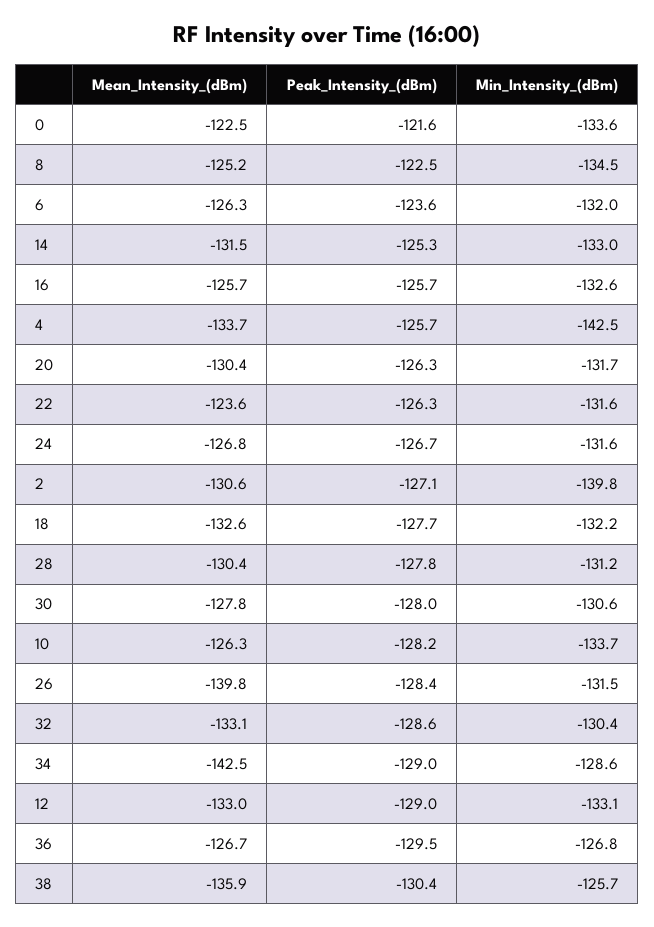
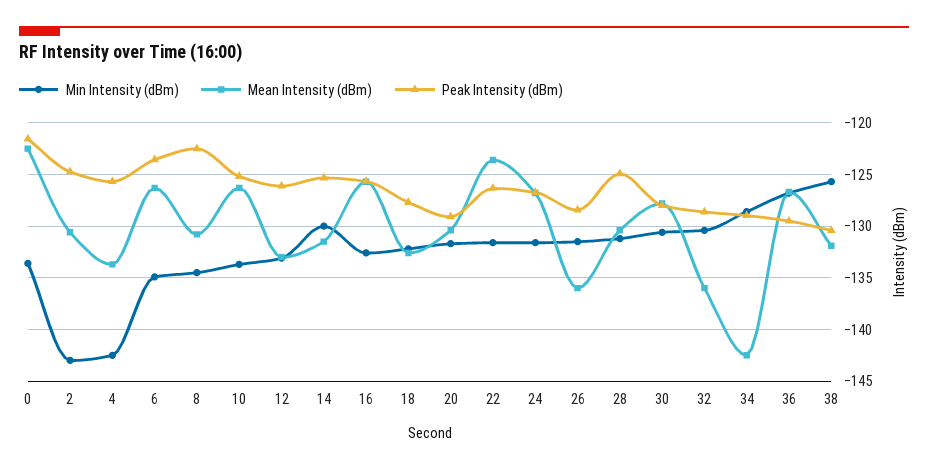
  {
    "Mean_Intensity_(dBm)": {
      "0": -122.5,
-     "8": -125.2,
+     "8": -131,
      "6": -126.3,
      "14": -131.5,
      "16": -125.7,
      "4": -133.7,
      "20": -130.4,
      "22": -123.6,
      "24": -126.8,
      "2": -130.6,
      "18": -132.6,
      "28": -130.4,
      "30": -127.8,
      "10": -126.3,
-     "26": -139.8,
+     "26": -136,
-     "32": -133.1,
+     "32": -136,
      "34": -142.5,
      "12": -133,
      "36": -126.7,
-     "38": -135.9
+     "38": -132
    },
    "Peak_Intensity_(dBm)": {
      "0": -121.6,
      "8": -122.5,
      "6": -123.6,
      "14": -125.3,
      "16": -125.7,
      "4": -125.7,
-     "20": -126.3,
+     "20": -129,
      "22": -126.3,
      "24": -126.7,
-     "2": -127.1,
+     "2": -125,
      "18": -127.7,
-     "28": -127.8,
+     "28": -125,
      "30": -128,
-     "10": -128.2,
+     "10": -125,
      "26": -128.4,
      "32": -128.6,
      "34": -129,
-     "12": -129,
+     "12": -126,
      "36": -129.5,
      "38": -130.4
    },
    "Min_Intensity_(dBm)": {
      "0": -133.6,
      "8": -134.5,
-     "6": -132,
+     "6": -135,
-     "14": -133,
+     "14": -130,
      "16": -132.6,
      "4": -142.5,
      "20": -131.7,
      "22": -131.6,
      "24": -131.6,
-     "2": -139.8,
+     "2": -143,
      "18": -132.2,
      "28": -131.2,
      "30": -130.6,
      "10": -133.7,
      "26": -131.5,
      "32": -130.4,
      "34": -128.6,
      "12": -133.1,
      "36": -126.8,
      "38": -125.7
    }
  }

